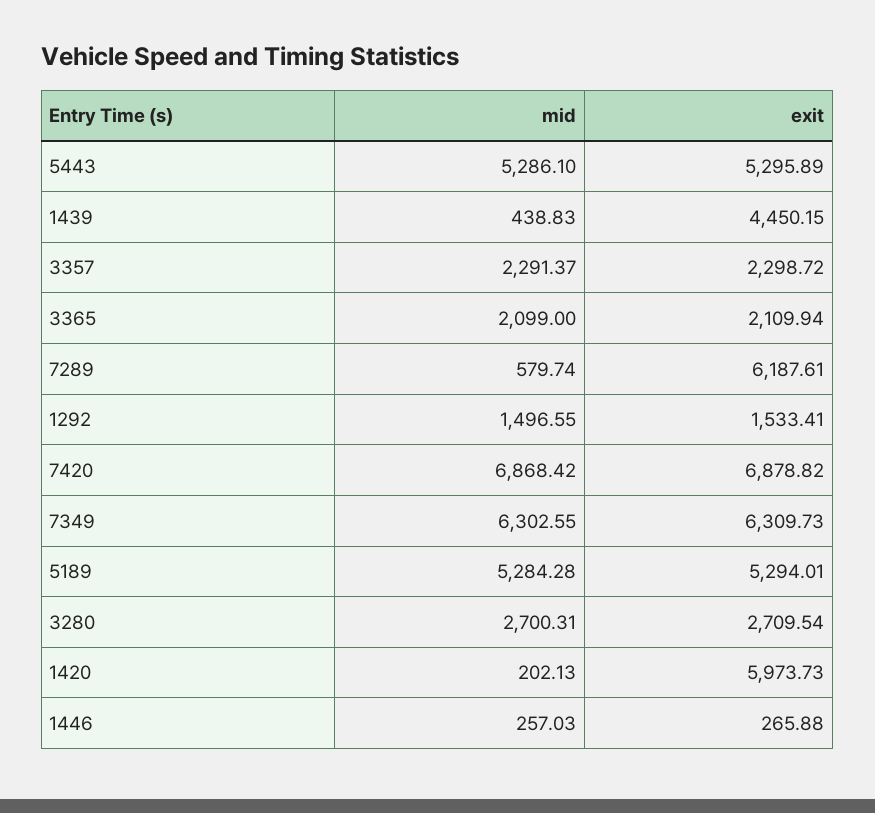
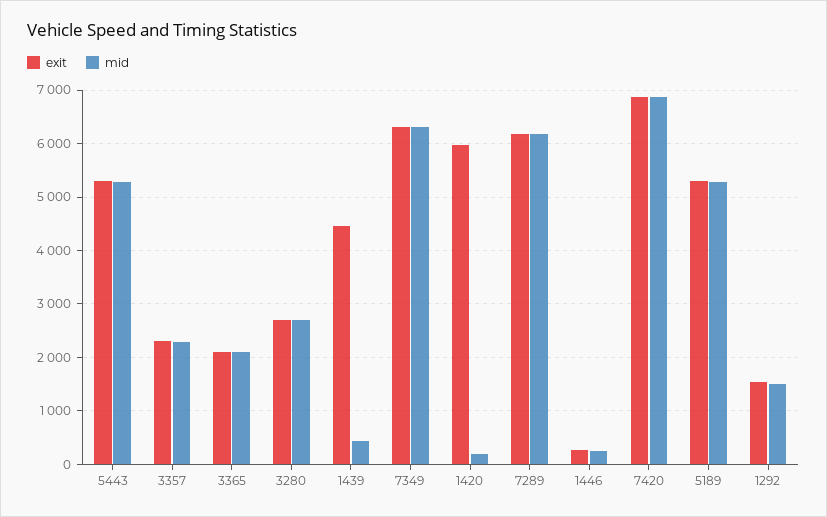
  {
    "mid": {
      "5443": 5286.1,
      "1439": 438.83,
      "3357": 2291.37,
      "3365": 2099,
-     "7289": 579.74,
+     "7289": 6200,
      "1292": 1496.55,
      "7420": 6868.42,
      "7349": 6302.55,
      "5189": 5284.28,
      "3280": 2700.31,
      "1420": 202.13,
      "1446": 257.03
    },
    "exit": {
      "5443": 5295.89,
      "1439": 4450.15,
      "3357": 2298.72,
      "3365": 2109.94,
      "7289": 6187.61,
      "1292": 1533.41,
      "7420": 6878.82,
      "7349": 6309.73,
      "5189": 5294.01,
      "3280": 2709.54,
      "1420": 5973.73,
      "1446": 265.88
    }
  }

